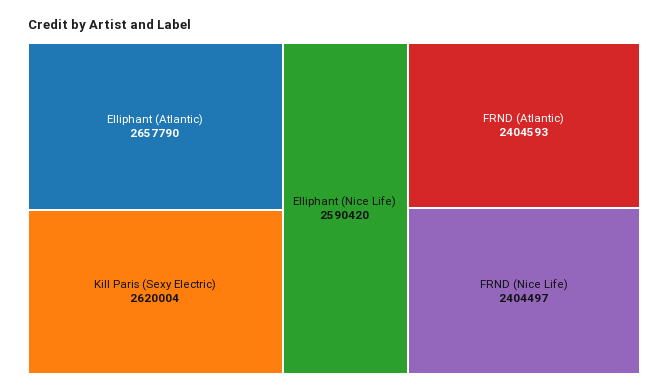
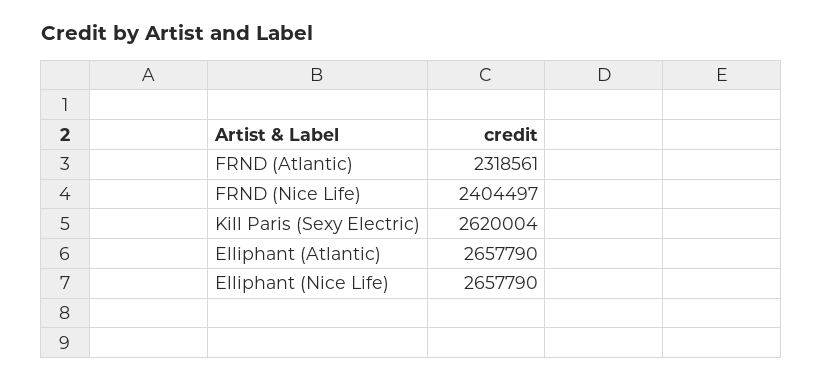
  {
    "Elliphant (Atlantic)": 2657790,
    "Kill Paris (Sexy Electric)": 2620004,
-   "Elliphant (Nice Life)": 2590420,
+   "Elliphant (Nice Life)": 2657790,
-   "FRND (Atlantic)": 2404593,
+   "FRND (Atlantic)": 2318561,
    "FRND (Nice Life)": 2404497
  }

